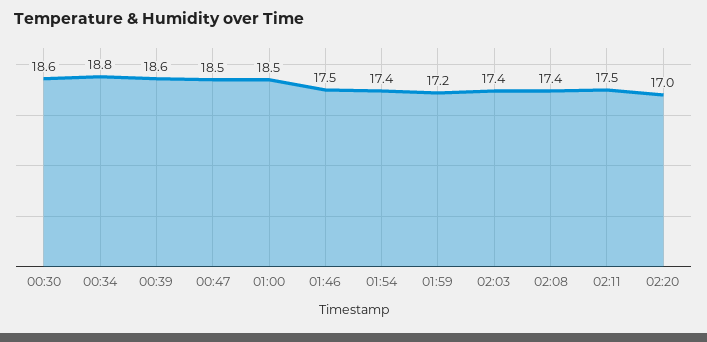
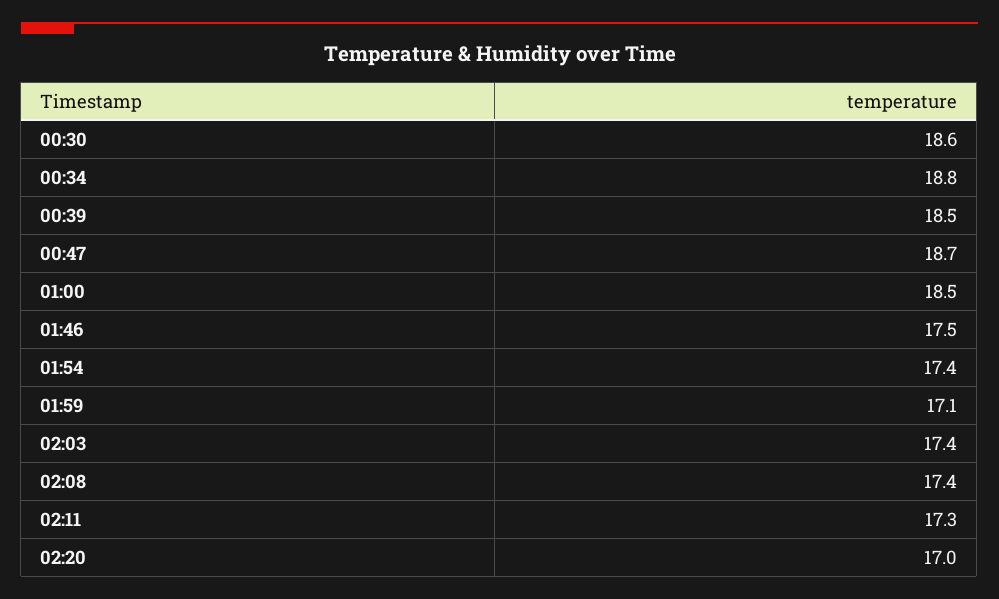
  {
    "00:30": 18.6,
    "00:34": 18.8,
-   "00:39": 18.6,
+   "00:39": 18.5,
-   "00:47": 18.5,
+   "00:47": 18.7,
    "01:00": 18.5,
    "01:46": 17.5,
    "01:54": 17.4,
-   "01:59": 17.2,
+   "01:59": 17.1,
    "02:03": 17.4,
    "02:08": 17.4,
-   "02:11": 17.5,
+   "02:11": 17.3,
    "02:20": 17
  }

